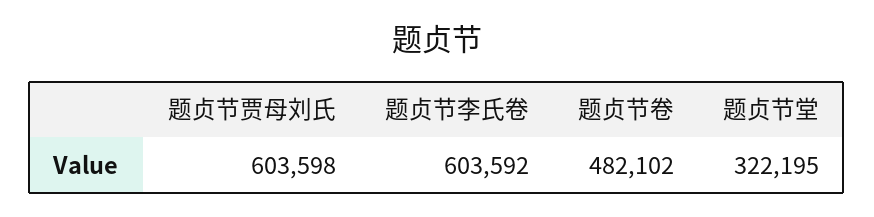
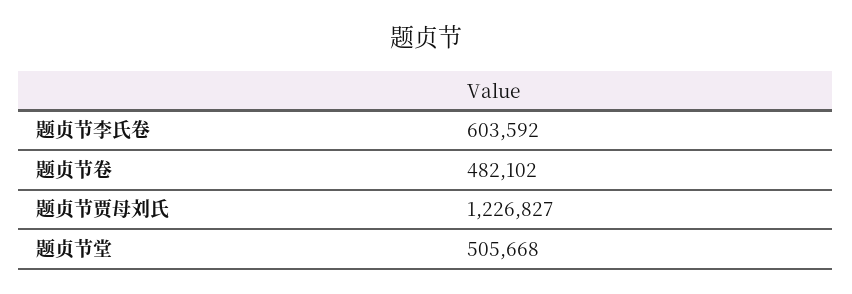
  {
-   "题贞节贾母刘氏": 603598,
+   "题贞节贾母刘氏": 1226827,
    "题贞节李氏卷": 603592,
    "题贞节卷": 482102,
-   "题贞节堂": 322195
+   "题贞节堂": 505668
  }

